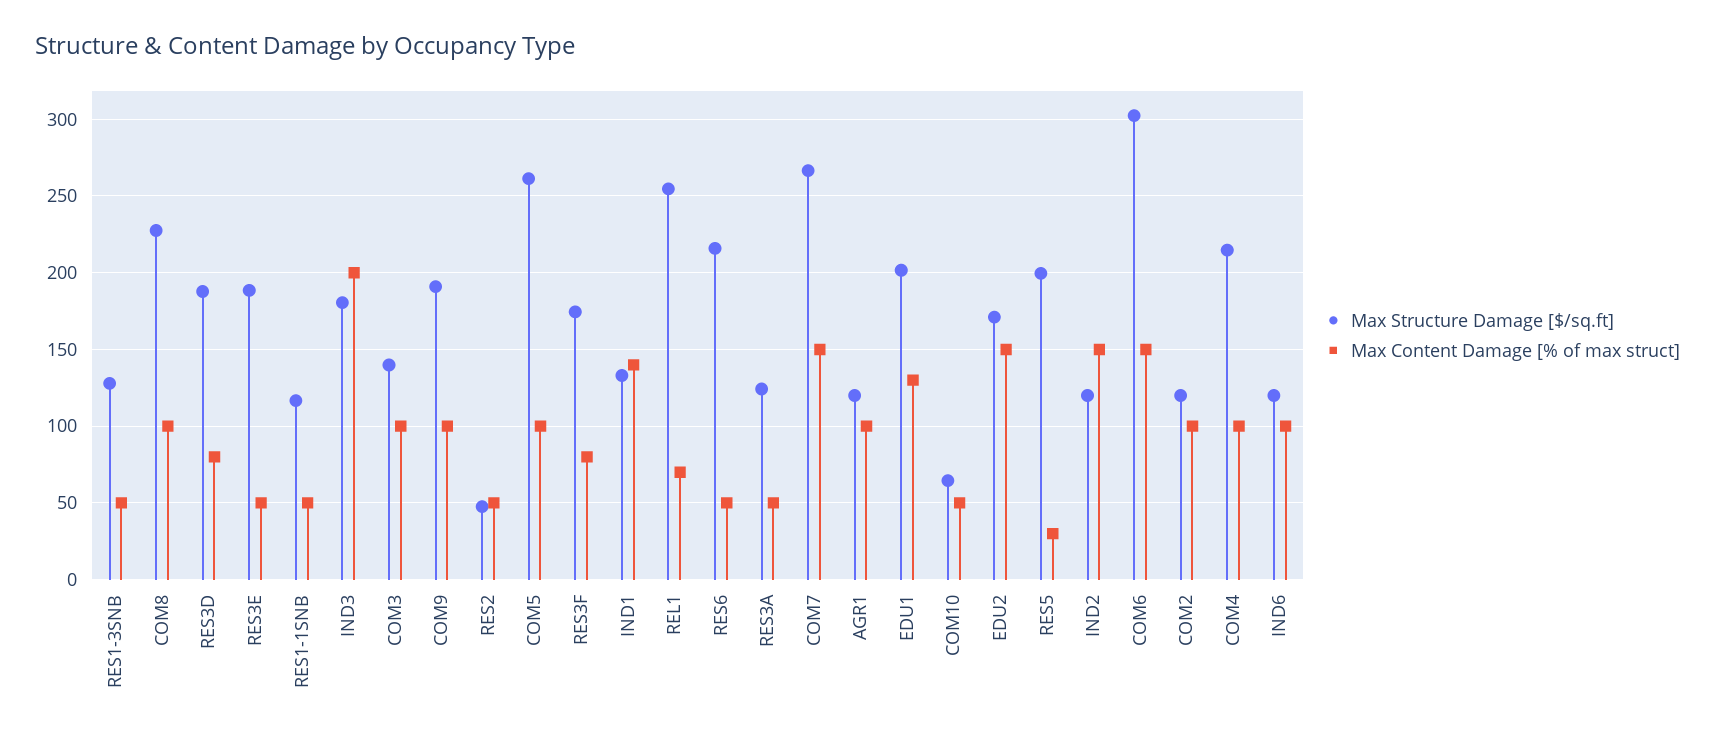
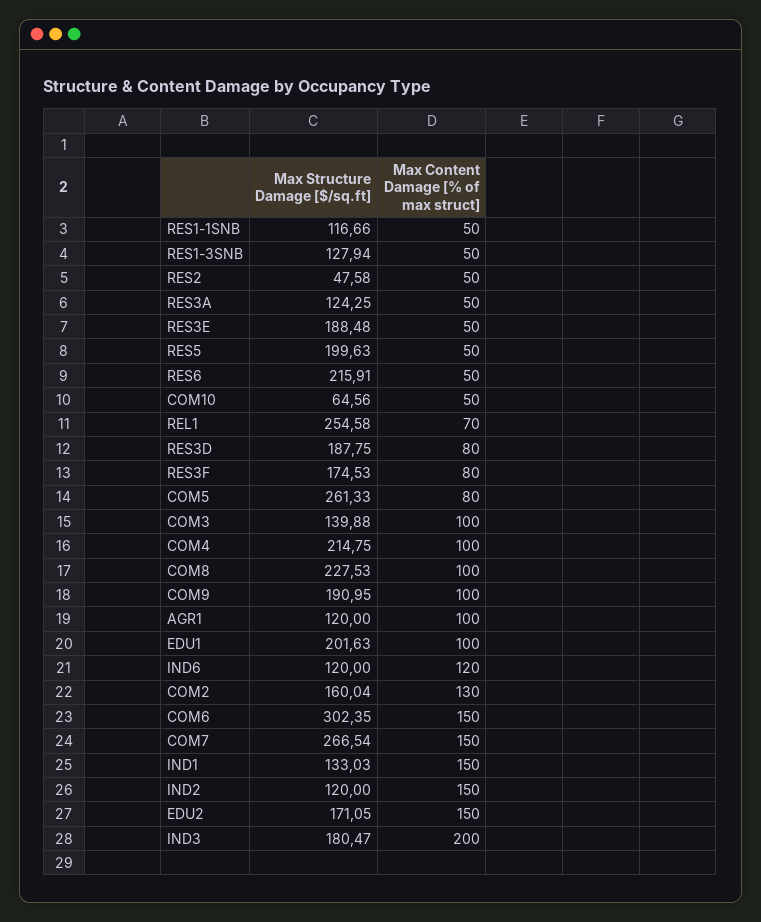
  {
    "Max Structure Damage [$/sq.ft]": {
      "RES1-3SNB": 127.94,
      "COM8": 227.53,
      "RES3D": 187.75,
      "RES3E": 188.48,
      "RES1-1SNB": 116.66,
      "IND3": 180.47,
      "COM3": 139.88,
      "COM9": 190.95,
      "RES2": 47.58,
      "COM5": 261.33,
      "RES3F": 174.53,
      "IND1": 133.03,
      "REL1": 254.58,
      "RES6": 215.91,
      "RES3A": 124.25,
      "COM7": 266.54,
      "AGR1": 120,
      "EDU1": 201.63,
      "COM10": 64.56,
      "EDU2": 171.05,
      "RES5": 199.63,
      "IND2": 120,
      "COM6": 302.35,
-     "COM2": 120,
+     "COM2": 160.04,
      "COM4": 214.75,
      "IND6": 120
    },
    "Max Content Damage [% of max struct]": {
      "RES1-3SNB": 50,
      "COM8": 100,
      "RES3D": 80,
      "RES3E": 50,
      "RES1-1SNB": 50,
      "IND3": 200,
      "COM3": 100,
      "COM9": 100,
      "RES2": 50,
-     "COM5": 100,
+     "COM5": 80,
      "RES3F": 80,
-     "IND1": 140,
+     "IND1": 150,
      "REL1": 70,
      "RES6": 50,
      "RES3A": 50,
      "COM7": 150,
      "AGR1": 100,
-     "EDU1": 130,
+     "EDU1": 100,
      "COM10": 50,
      "EDU2": 150,
-     "RES5": 30,
+     "RES5": 50,
      "IND2": 150,
      "COM6": 150,
-     "COM2": 100,
+     "COM2": 130,
      "COM4": 100,
-     "IND6": 100
+     "IND6": 120
    }
  }

